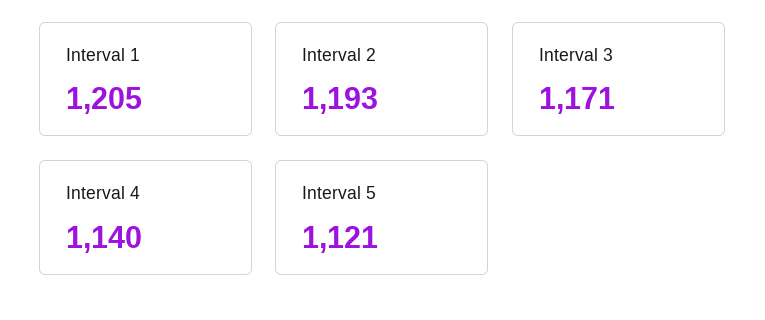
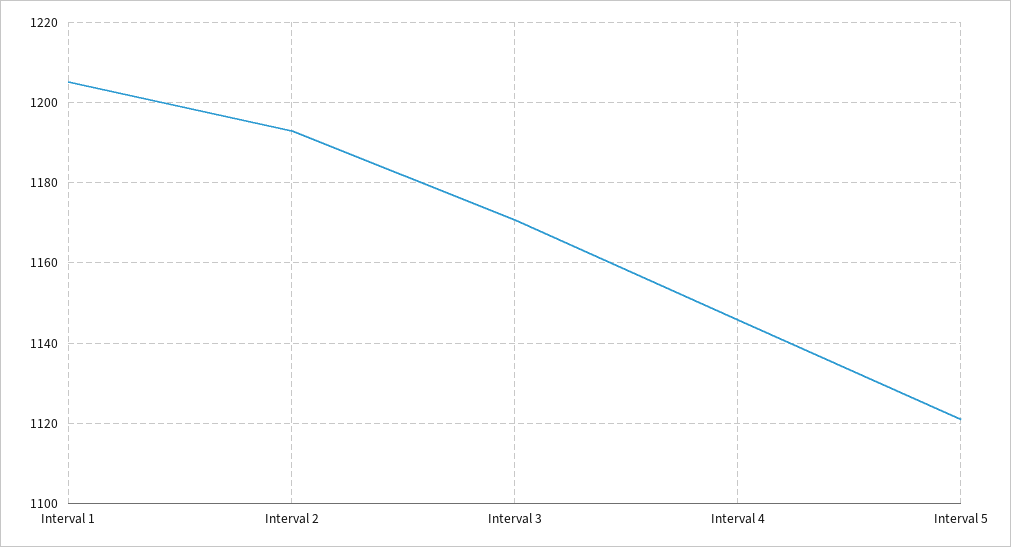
  {
    "Interval 1": 1205,
    "Interval 2": 1193,
    "Interval 3": 1171,
-   "Interval 4": 1140,
+   "Interval 4": 1146,
    "Interval 5": 1121
  }

